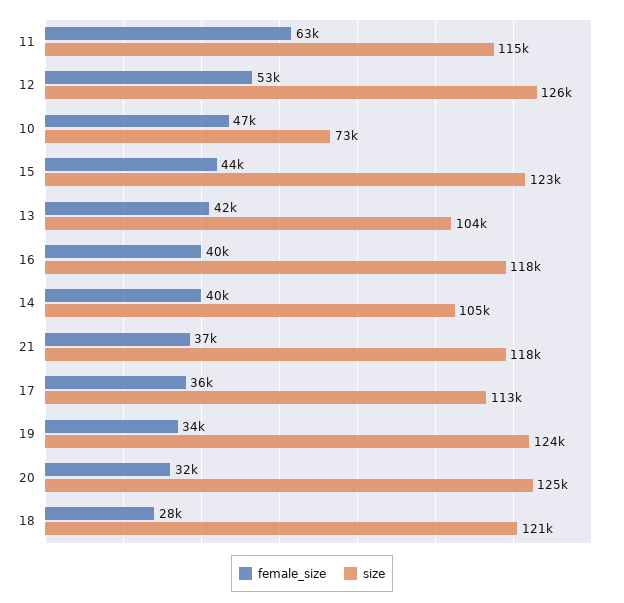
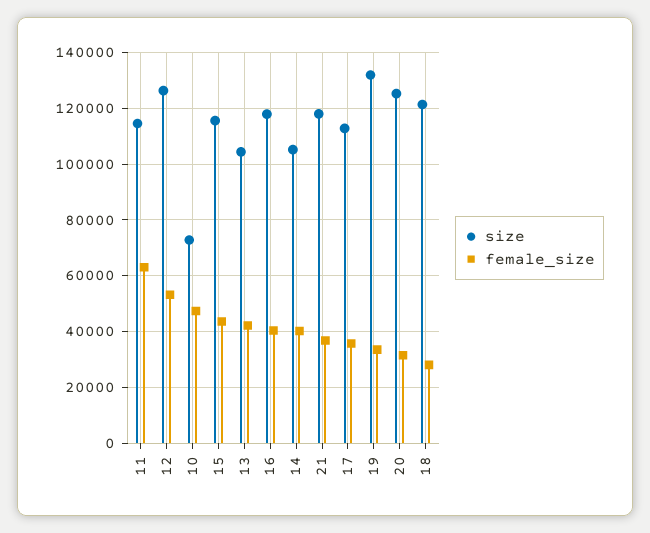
  {
    "female_size": {
      "11": 63000,
      "12": 53000,
      "10": 47000,
      "15": 44000,
      "13": 42000,
      "16": 40000,
      "14": 40000,
      "21": 37000,
      "17": 36000,
      "19": 34000,
      "20": 32000,
      "18": 28000
    },
    "size": {
      "11": 115000,
      "12": 126000,
      "10": 73000,
-     "15": 123000,
+     "15": 115000,
      "13": 104000,
      "16": 118000,
      "14": 105000,
      "21": 118000,
      "17": 113000,
-     "19": 124000,
+     "19": 132500,
      "20": 125000,
      "18": 121000
    }
  }

